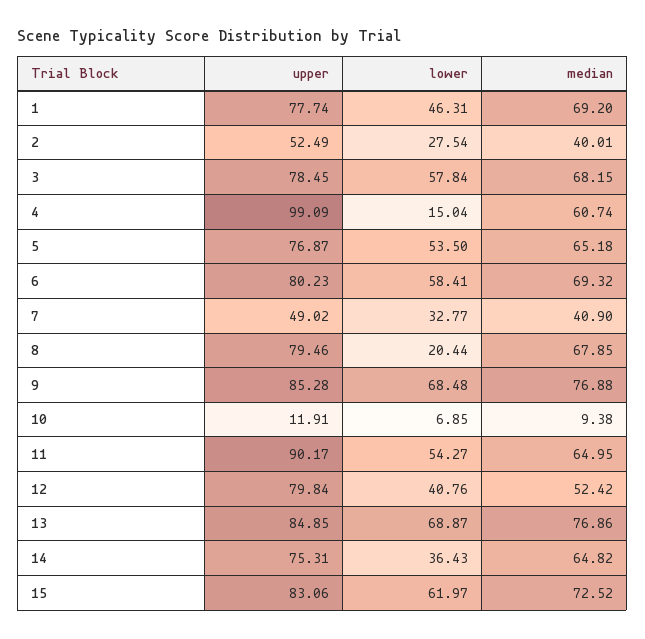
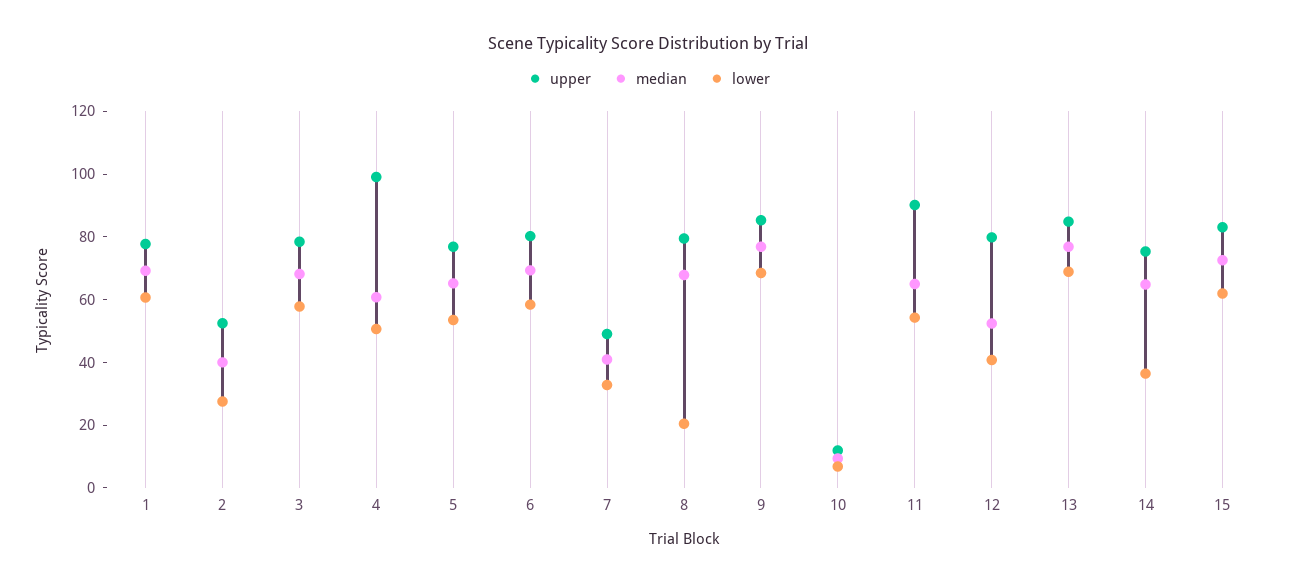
  {
    "upper": {
      "1": 77.74,
      "2": 52.49,
      "3": 78.45,
      "4": 99.09,
      "5": 76.87,
      "6": 80.23,
      "7": 49.02,
      "8": 79.46,
      "9": 85.28,
      "10": 11.91,
      "11": 90.17,
      "12": 79.84,
      "13": 84.85,
      "14": 75.31,
      "15": 83.06
    },
    "lower": {
-     "1": 46.31,
+     "1": 60,
      "2": 27.54,
      "3": 57.84,
-     "4": 15.04,
+     "4": 50,
      "5": 53.5,
      "6": 58.41,
      "7": 32.77,
      "8": 20.44,
      "9": 68.48,
      "10": 6.85,
      "11": 54.27,
      "12": 40.76,
      "13": 68.87,
      "14": 36.43,
      "15": 61.97
    },
    "median": {
      "1": 69.2,
      "2": 40.01,
      "3": 68.15,
      "4": 60.74,
      "5": 65.18,
      "6": 69.32,
      "7": 40.9,
      "8": 67.85,
      "9": 76.88,
      "10": 9.38,
      "11": 64.95,
      "12": 52.42,
      "13": 76.86,
      "14": 64.82,
      "15": 72.52
    }
  }

